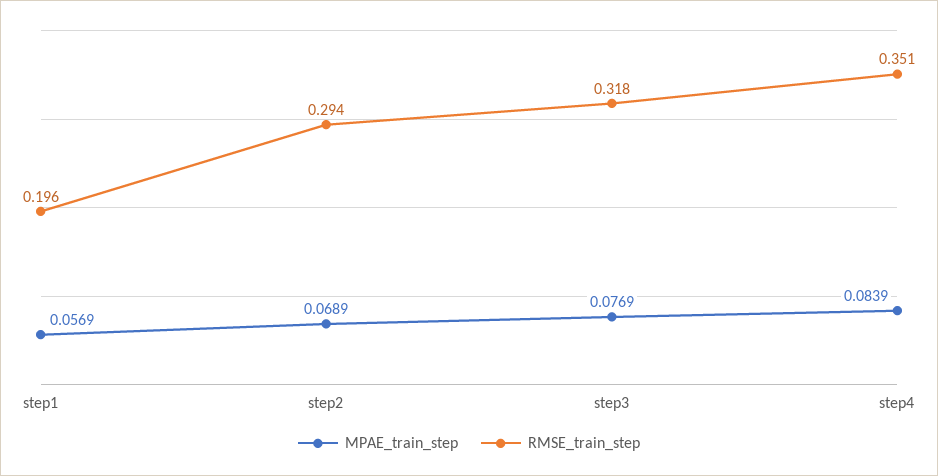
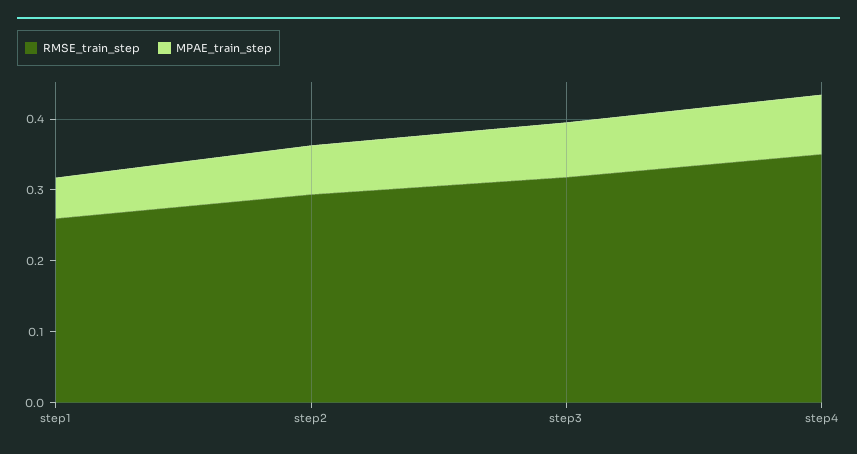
  {
    "MPAE_train_step": {
      "step1": 0.0569,
      "step2": 0.0689,
      "step3": 0.0769,
      "step4": 0.0839
    },
    "RMSE_train_step": {
-     "step1": 0.196,
+     "step1": 0.26,
      "step2": 0.294,
      "step3": 0.318,
      "step4": 0.351
    }
  }

